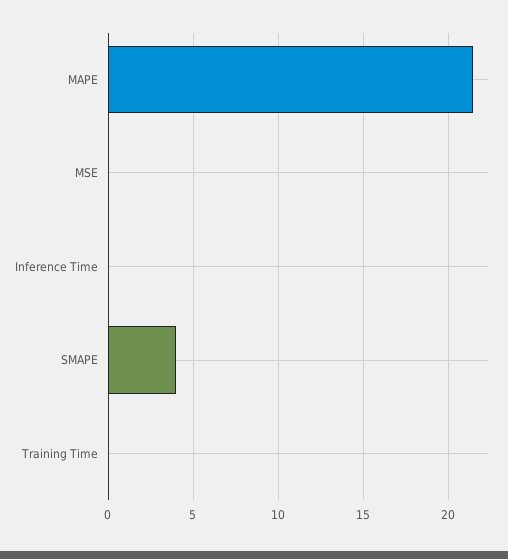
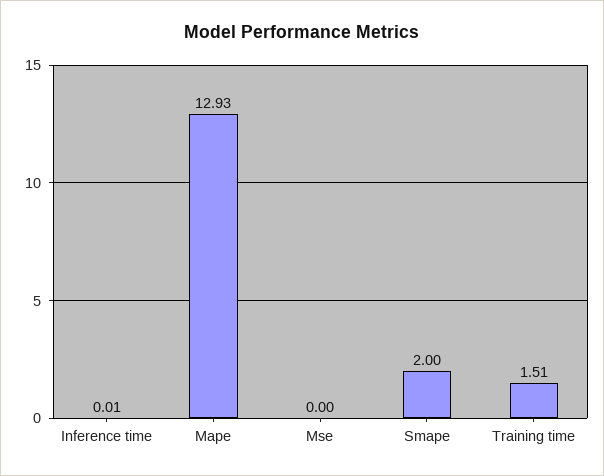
  {
-   "MAPE": 21.5,
+   "MAPE": 12.93,
    "MSE": 0,
    "Inference Time": 0.01,
-   "SMAPE": 4,
+   "SMAPE": 2,
-   "Training Time": 0
+   "Training Time": 1.51
  }

